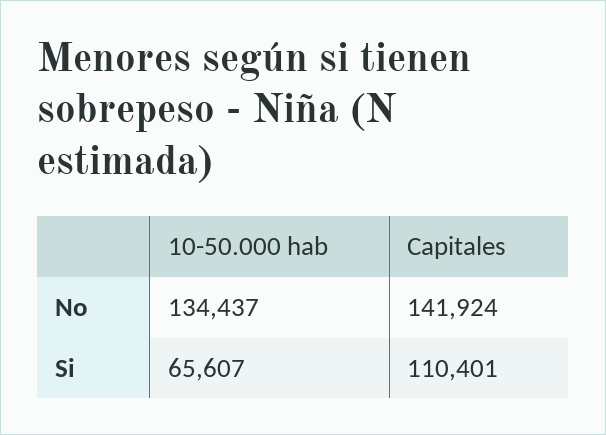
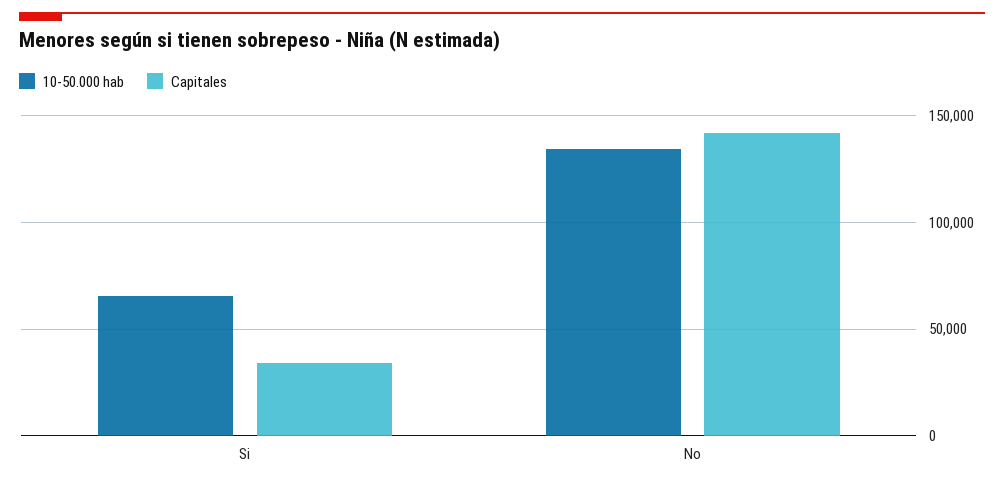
  {
    "10-50.000 hab": {
      "No": 134437,
      "Si": 65607
    },
    "Capitales": {
      "No": 141924,
-     "Si": 110401
+     "Si": 35000
    }
  }

